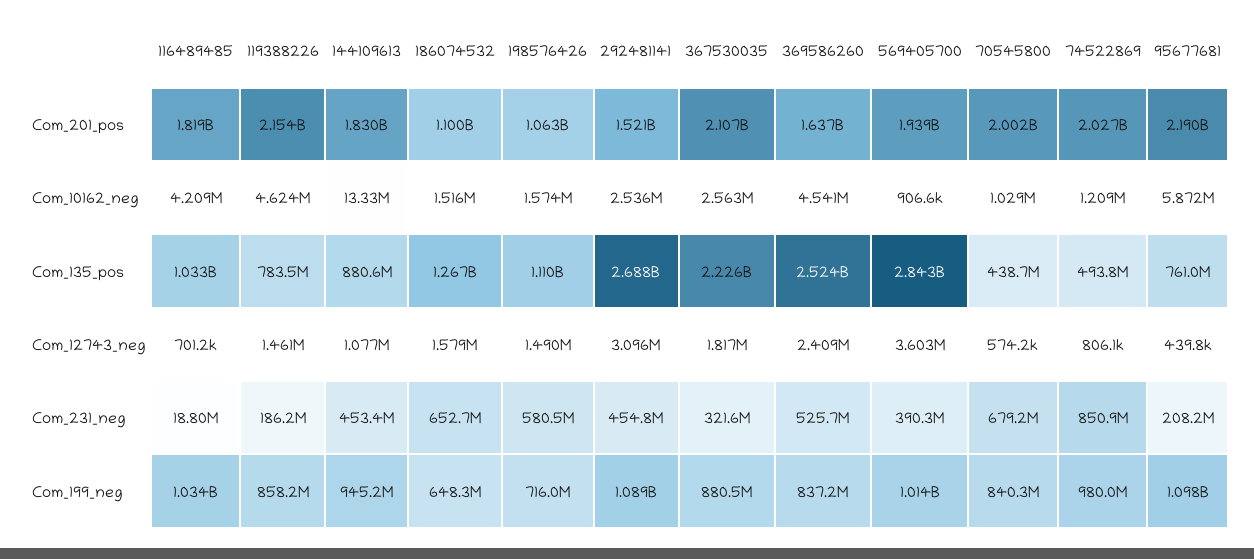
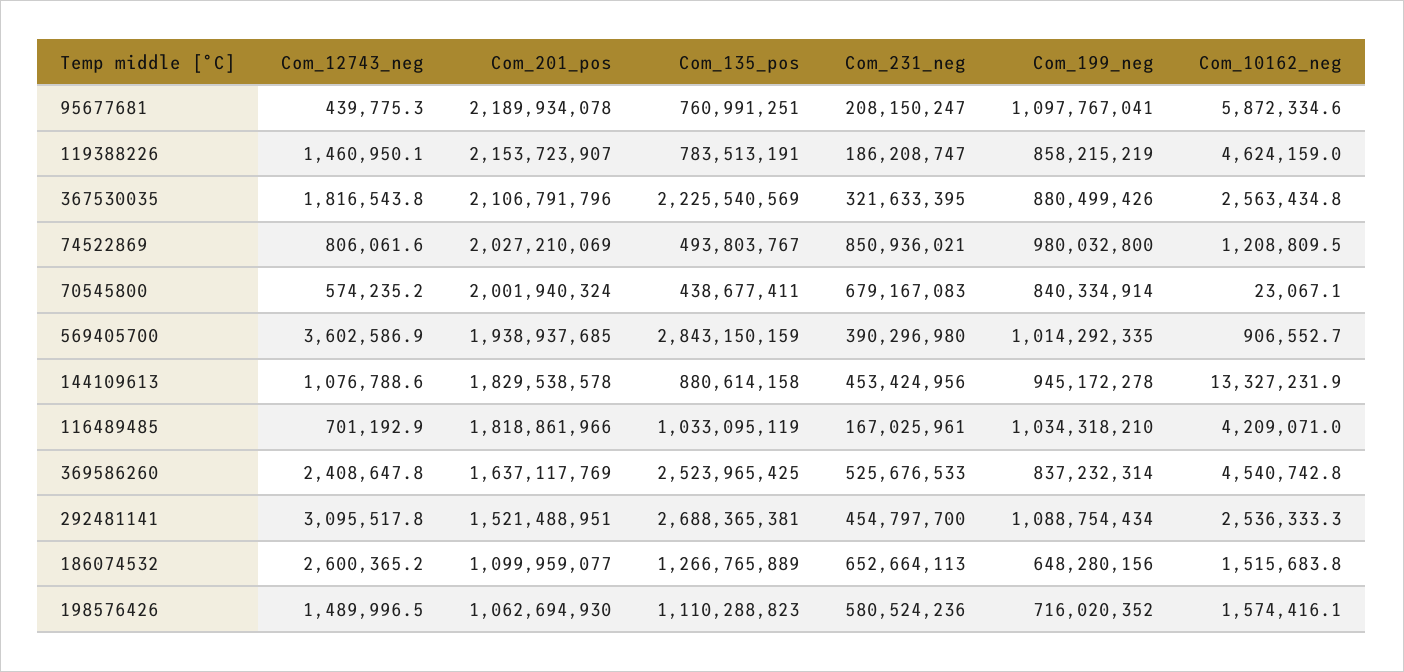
  {
    "116489485": {
      "Com_201_pos": 1818861966,
      "Com_10162_neg": 4209071,
      "Com_135_pos": 1033095119,
      "Com_12743_neg": 701192.9,
-     "Com_231_neg": 18800000,
+     "Com_231_neg": 167025961,
      "Com_199_neg": 1034318210
    },
    "119388226": {
      "Com_201_pos": 2153723907,
      "Com_10162_neg": 4624159,
      "Com_135_pos": 783513191,
      "Com_12743_neg": 1460950.1,
      "Com_231_neg": 186208747,
      "Com_199_neg": 858215219
    },
    "144109613": {
      "Com_201_pos": 1829538578,
      "Com_10162_neg": 13327231.9,
      "Com_135_pos": 880614158,
      "Com_12743_neg": 1076788.6,
      "Com_231_neg": 453424956,
      "Com_199_neg": 945172278
    },
    "186074532": {
      "Com_201_pos": 1099959077,
      "Com_10162_neg": 1515683.8,
      "Com_135_pos": 1266765889,
-     "Com_12743_neg": 1579000,
+     "Com_12743_neg": 2600365.2,
      "Com_231_neg": 652664113,
      "Com_199_neg": 648280156
    },
    "198576426": {
      "Com_201_pos": 1062694930,
      "Com_10162_neg": 1574416.1,
      "Com_135_pos": 1110288823,
      "Com_12743_neg": 1489996.5,
      "Com_231_neg": 580524236,
      "Com_199_neg": 716020352
    },
    "292481141": {
      "Com_201_pos": 1521488951,
      "Com_10162_neg": 2536333.3,
      "Com_135_pos": 2688365381,
      "Com_12743_neg": 3095517.8,
      "Com_231_neg": 454797700,
      "Com_199_neg": 1088754434
    },
    "367530035": {
      "Com_201_pos": 2106791796,
      "Com_10162_neg": 2563434.8,
      "Com_135_pos": 2225540569,
      "Com_12743_neg": 1816543.8,
      "Com_231_neg": 321633395,
      "Com_199_neg": 880499426
    },
    "369586260": {
      "Com_201_pos": 1637117769,
      "Com_10162_neg": 4540742.8,
      "Com_135_pos": 2523965425,
      "Com_12743_neg": 2408647.8,
      "Com_231_neg": 525676533,
      "Com_199_neg": 837232314
    },
    "569405700": {
      "Com_201_pos": 1938937685,
      "Com_10162_neg": 906552.7,
      "Com_135_pos": 2843150159,
      "Com_12743_neg": 3602586.9,
      "Com_231_neg": 390296980,
      "Com_199_neg": 1014292335
    },
    "70545800": {
      "Com_201_pos": 2001940324,
-     "Com_10162_neg": 1029000,
+     "Com_10162_neg": 23067.1,
      "Com_135_pos": 438677411,
      "Com_12743_neg": 574235.2,
      "Com_231_neg": 679167083,
      "Com_199_neg": 840334914
    },
    "74522869": {
      "Com_201_pos": 2027210069,
      "Com_10162_neg": 1208809.5,
      "Com_135_pos": 493803767,
      "Com_12743_neg": 806061.6,
      "Com_231_neg": 850936021,
      "Com_199_neg": 980032800
    },
    "95677681": {
      "Com_201_pos": 2189934078,
      "Com_10162_neg": 5872334.6,
      "Com_135_pos": 760991251,
      "Com_12743_neg": 439775.3,
      "Com_231_neg": 208150247,
      "Com_199_neg": 1097767041
    }
  }

